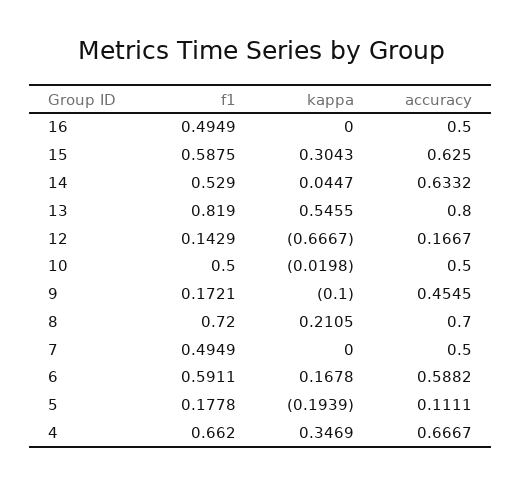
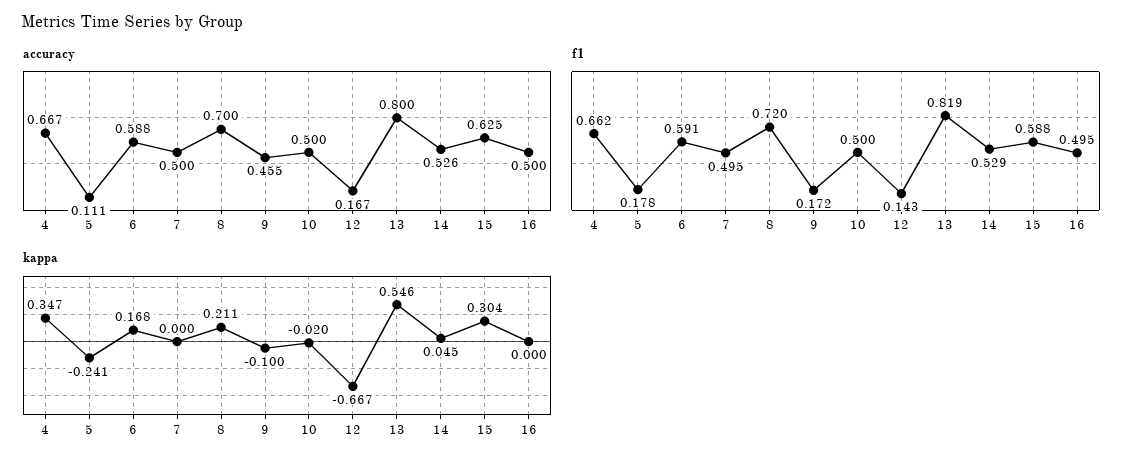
  {
    "f1": {
      "16": 0.4949,
      "15": 0.5875,
      "14": 0.529,
      "13": 0.819,
      "12": 0.1429,
      "10": 0.5,
      "9": 0.1721,
      "8": 0.72,
      "7": 0.4949,
      "6": 0.5911,
      "5": 0.1778,
      "4": 0.662
    },
    "kappa": {
      "16": 0,
      "15": 0.3043,
      "14": 0.0447,
      "13": 0.5455,
      "12": -0.6667,
      "10": -0.0198,
      "9": -0.1,
      "8": 0.2105,
      "7": 0,
      "6": 0.1678,
-     "5": -0.1939,
+     "5": -0.241,
      "4": 0.3469
    },
    "accuracy": {
      "16": 0.5,
      "15": 0.625,
-     "14": 0.6332,
+     "14": 0.526,
      "13": 0.8,
      "12": 0.1667,
      "10": 0.5,
      "9": 0.4545,
      "8": 0.7,
      "7": 0.5,
      "6": 0.5882,
      "5": 0.1111,
      "4": 0.6667
    }
  }

